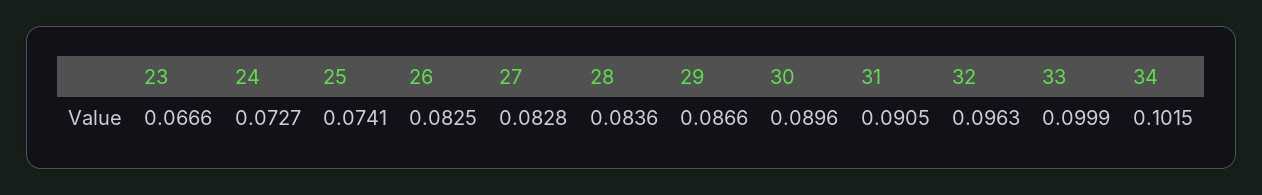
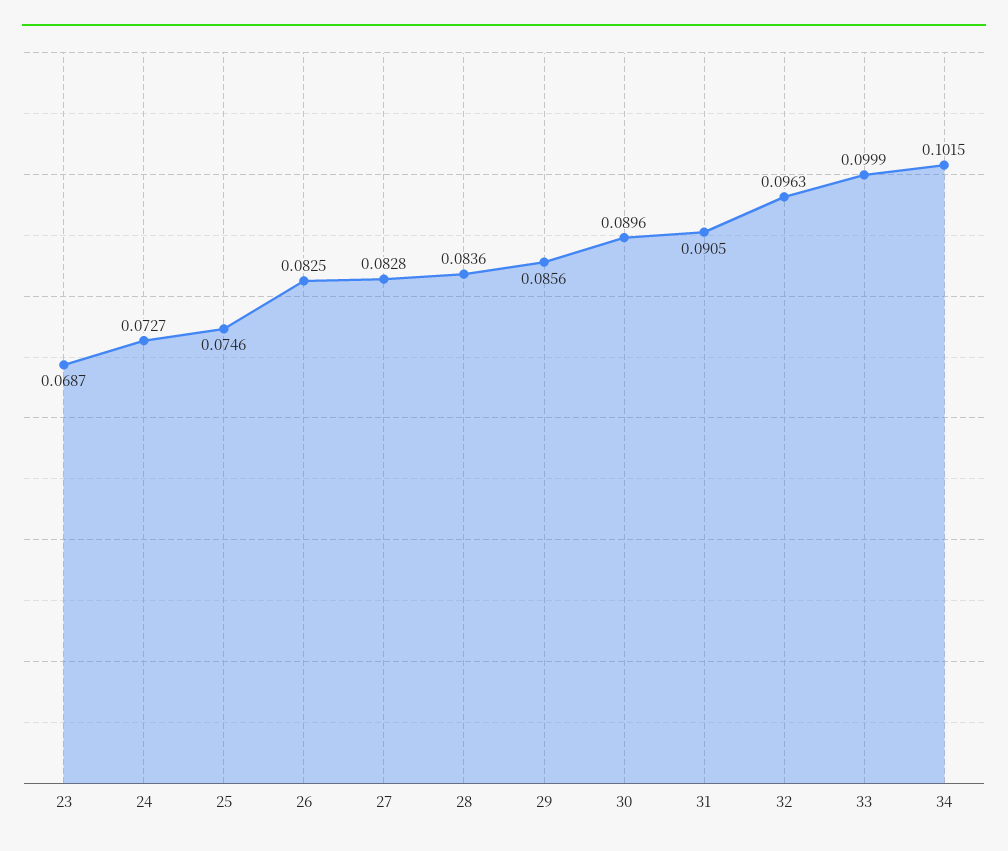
  {
-   "23": 0.0666,
+   "23": 0.0687,
    "24": 0.0727,
-   "25": 0.0741,
+   "25": 0.0746,
    "26": 0.0825,
    "27": 0.0828,
    "28": 0.0836,
-   "29": 0.0866,
+   "29": 0.0856,
    "30": 0.0896,
    "31": 0.0905,
    "32": 0.0963,
    "33": 0.0999,
    "34": 0.1015
  }

